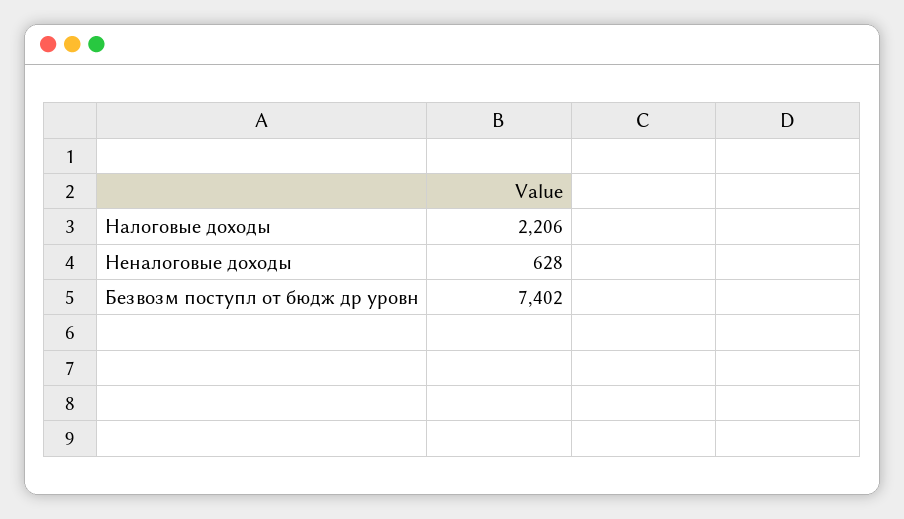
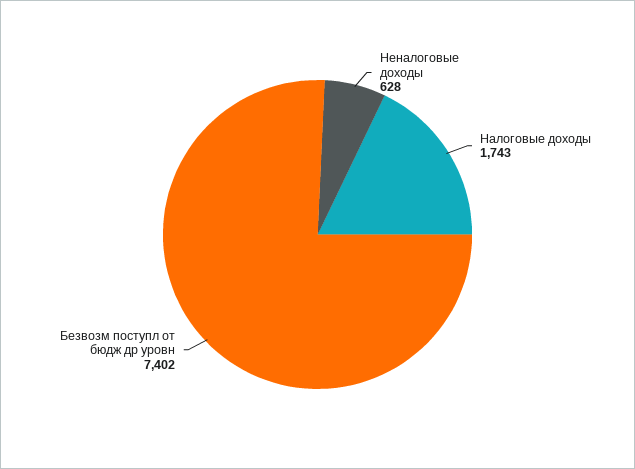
  {
-   "Налоговые доходы": 2206,
+   "Налоговые доходы": 1743,
    "Неналоговые доходы": 628,
    "Безвозм поступл от бюдж др уровн": 7402
  }

